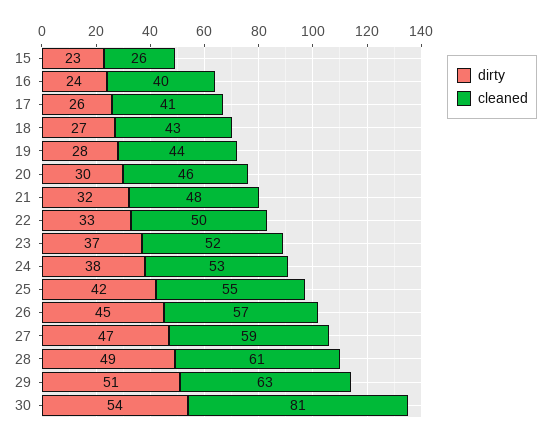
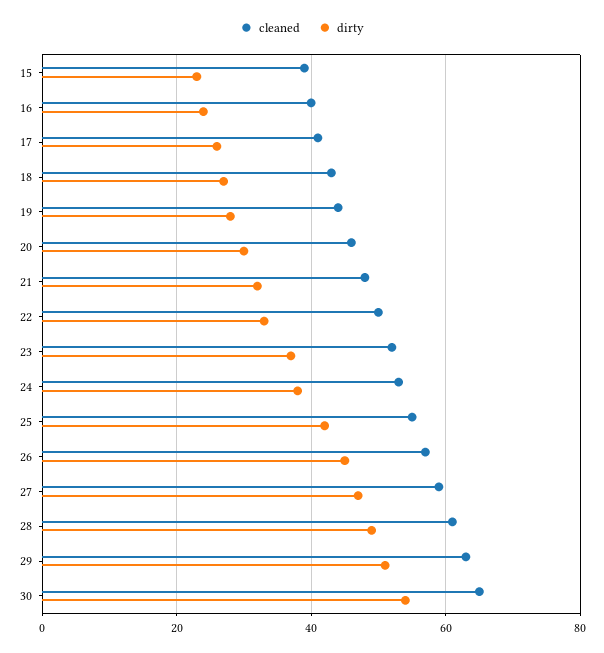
  {
    "dirty": {
      "15": 23,
      "16": 24,
      "17": 26,
      "18": 27,
      "19": 28,
      "20": 30,
      "21": 32,
      "22": 33,
      "23": 37,
      "24": 38,
      "25": 42,
      "26": 45,
      "27": 47,
      "28": 49,
      "29": 51,
      "30": 54
    },
    "cleaned": {
-     "15": 26,
+     "15": 40,
      "16": 40,
      "17": 41,
      "18": 43,
      "19": 44,
      "20": 46,
      "21": 48,
      "22": 50,
      "23": 52,
      "24": 53,
      "25": 55,
      "26": 57,
      "27": 59,
      "28": 61,
      "29": 63,
-     "30": 81
+     "30": 65
    }
  }

